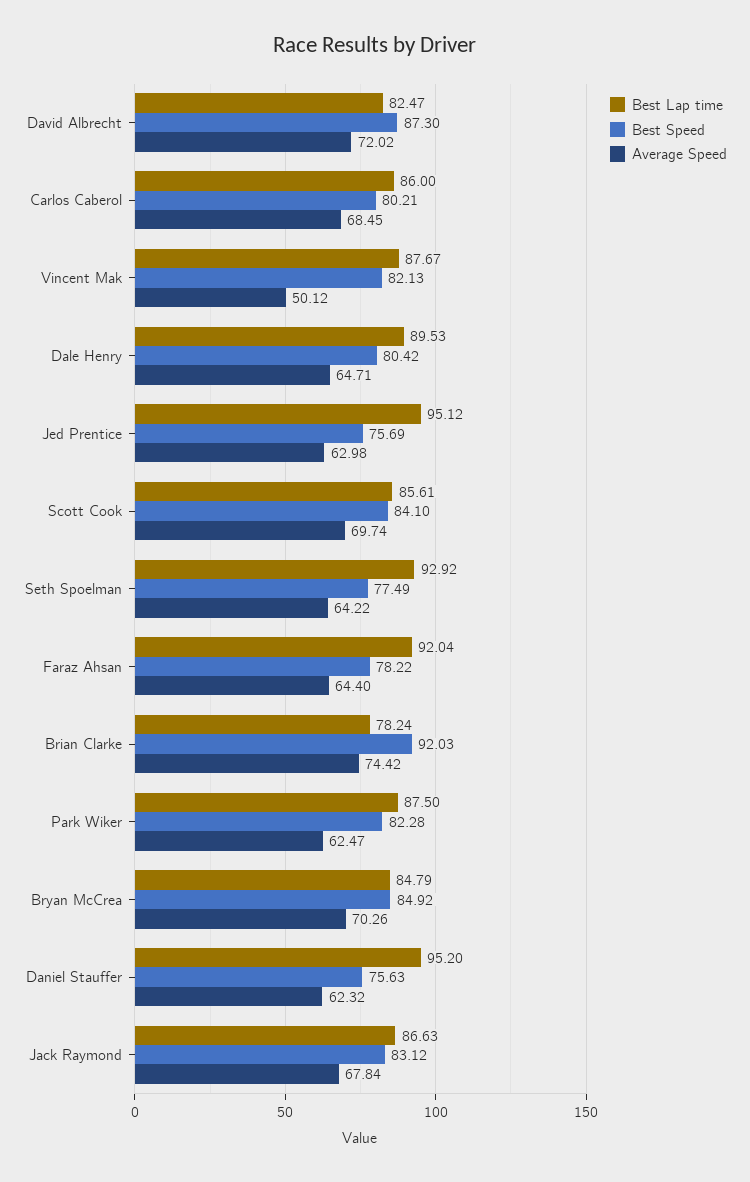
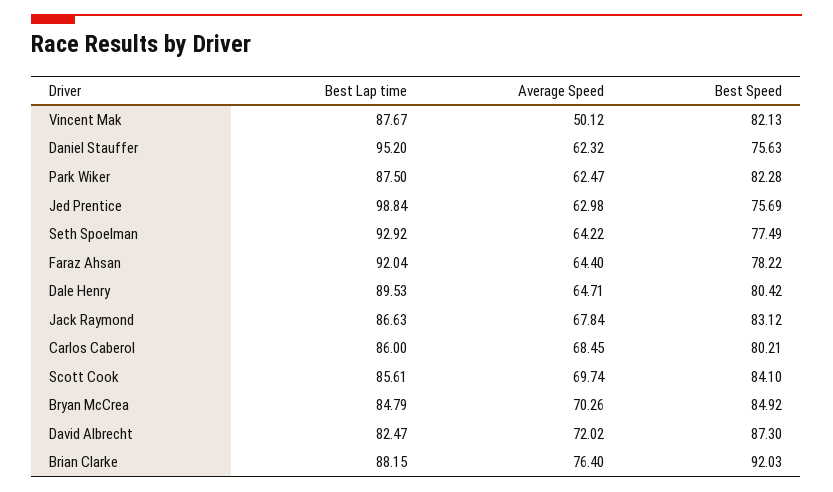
  {
    "Best Lap time": {
      "David Albrecht": 82.47,
      "Carlos Caberol": 86,
      "Vincent Mak": 87.67,
      "Dale Henry": 89.53,
-     "Jed Prentice": 95.12,
+     "Jed Prentice": 98.84,
      "Scott Cook": 85.61,
      "Seth Spoelman": 92.92,
      "Faraz Ahsan": 92.04,
-     "Brian Clarke": 78.24,
+     "Brian Clarke": 88.15,
      "Park Wiker": 87.5,
      "Bryan McCrea": 84.79,
      "Daniel Stauffer": 95.2,
      "Jack Raymond": 86.63
    },
    "Best Speed": {
      "David Albrecht": 87.3,
      "Carlos Caberol": 80.21,
      "Vincent Mak": 82.13,
      "Dale Henry": 80.42,
      "Jed Prentice": 75.69,
      "Scott Cook": 84.1,
      "Seth Spoelman": 77.49,
      "Faraz Ahsan": 78.22,
      "Brian Clarke": 92.03,
      "Park Wiker": 82.28,
      "Bryan McCrea": 84.92,
      "Daniel Stauffer": 75.63,
      "Jack Raymond": 83.12
    },
    "Average Speed": {
      "David Albrecht": 72.02,
      "Carlos Caberol": 68.45,
      "Vincent Mak": 50.12,
      "Dale Henry": 64.71,
      "Jed Prentice": 62.98,
      "Scott Cook": 69.74,
      "Seth Spoelman": 64.22,
      "Faraz Ahsan": 64.4,
-     "Brian Clarke": 74.42,
+     "Brian Clarke": 76.4,
      "Park Wiker": 62.47,
      "Bryan McCrea": 70.26,
      "Daniel Stauffer": 62.32,
      "Jack Raymond": 67.84
    }
  }

